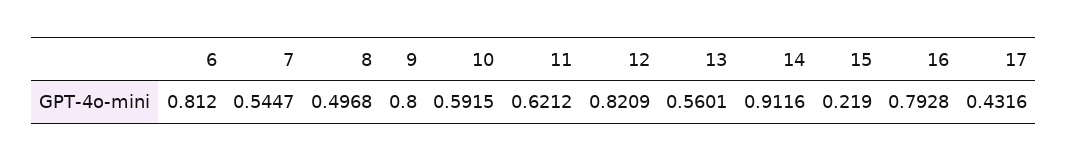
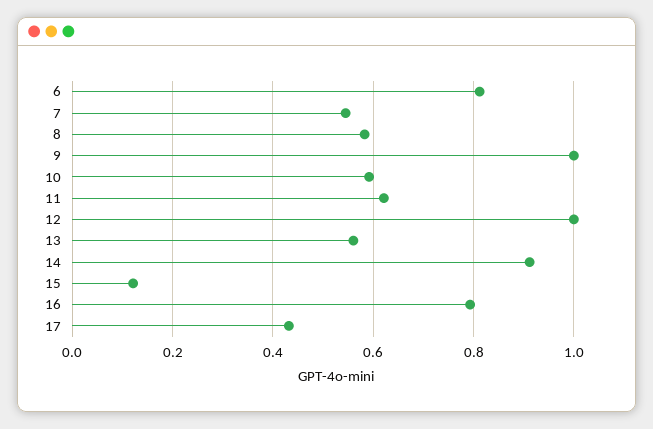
  {
    "6": 0.812,
    "7": 0.5447,
-   "8": 0.4968,
+   "8": 0.58,
-   "9": 0.8,
+   "9": 1,
    "10": 0.5915,
    "11": 0.6212,
-   "12": 0.8209,
+   "12": 1,
    "13": 0.5601,
    "14": 0.9116,
-   "15": 0.219,
+   "15": 0.12,
    "16": 0.7928,
    "17": 0.4316
  }

